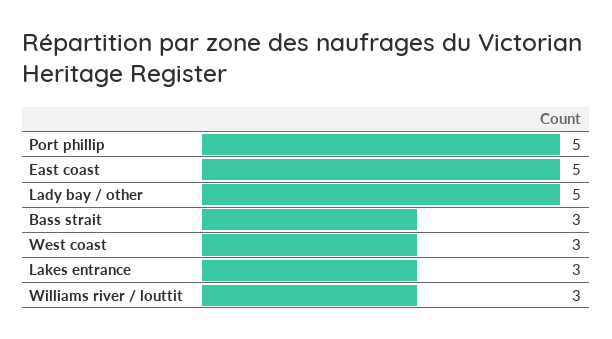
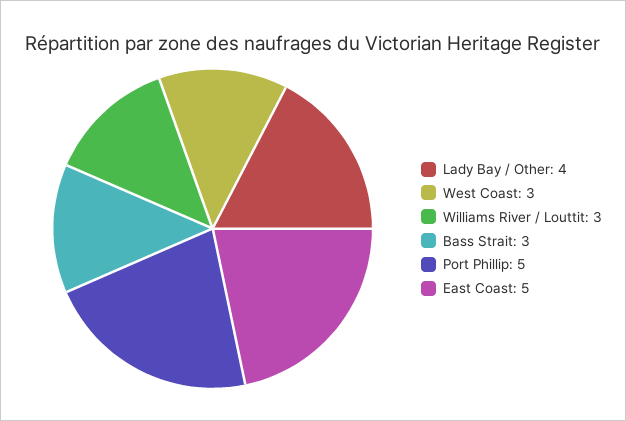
  {
    "Port phillip": 5,
    "East coast": 5,
-   "Lady bay / other": 5,
+   "Lady bay / other": 4,
    "Bass strait": 3,
    "West coast": 3,
-   "Lakes entrance": 3,
    "Williams river / louttit": 3
  }

